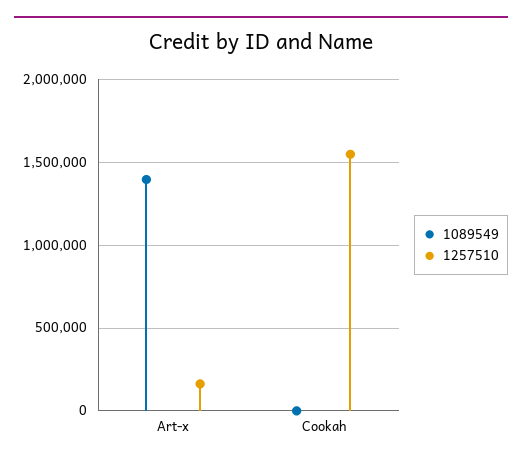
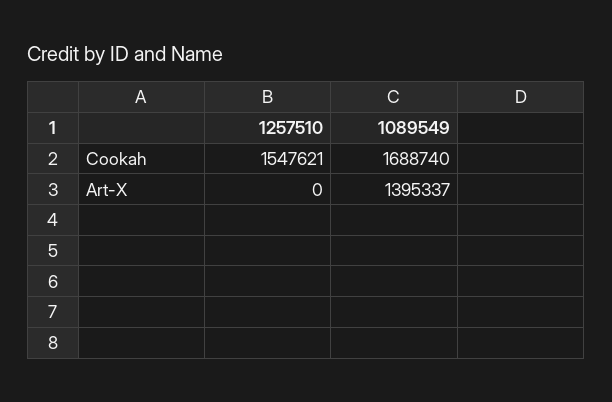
  {
    "1089549": {
      "Art-x": 1395337,
-     "Cookah": 0
+     "Cookah": 1688740
    },
    "1257510": {
-     "Art-x": 150000,
+     "Art-x": 0,
      "Cookah": 1547621
    }
  }

